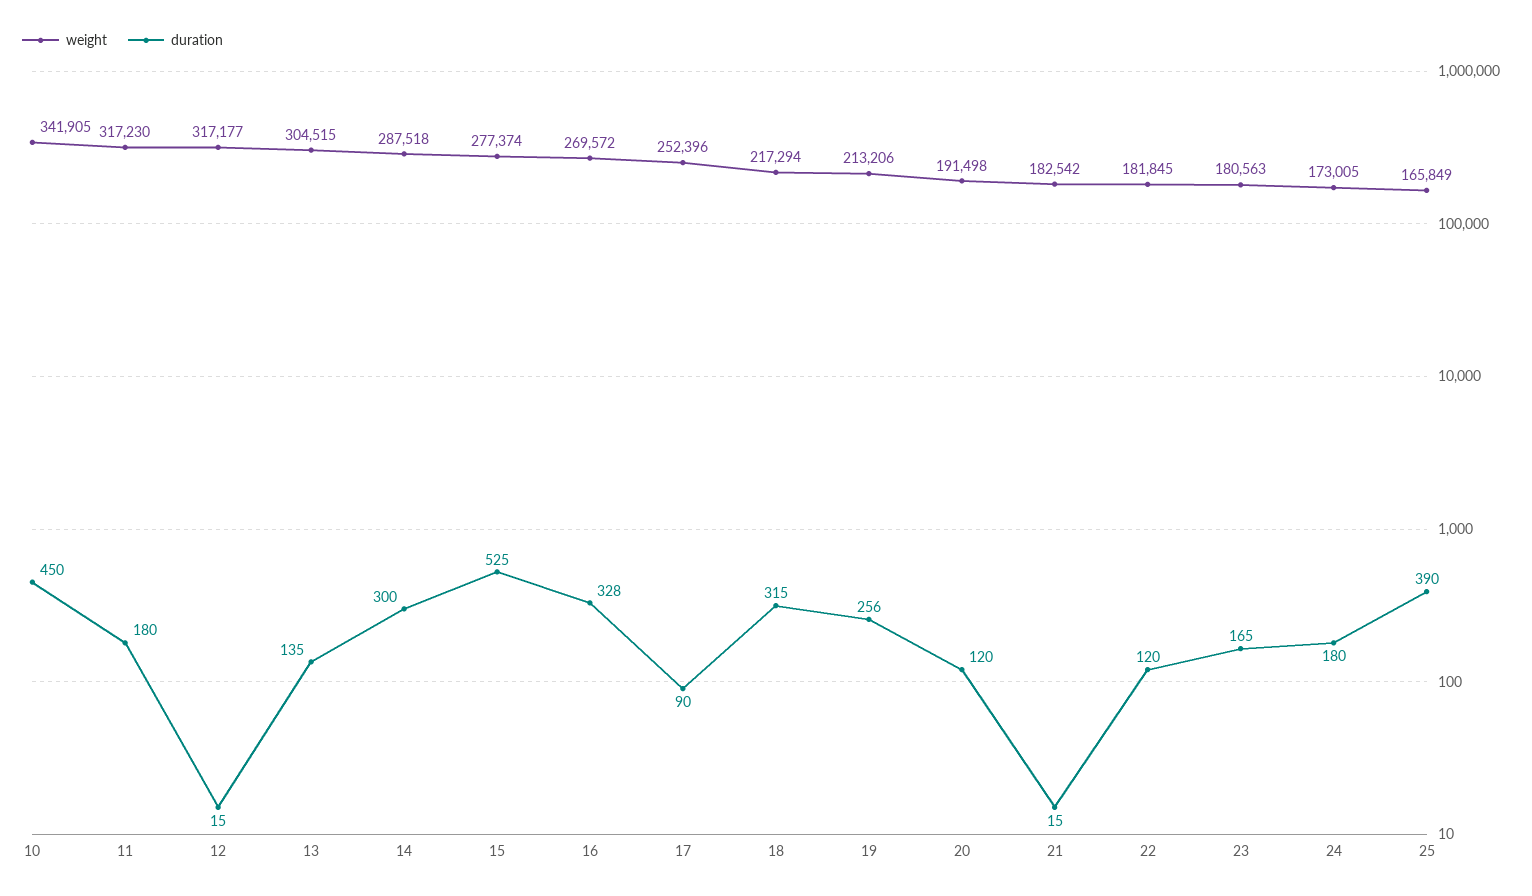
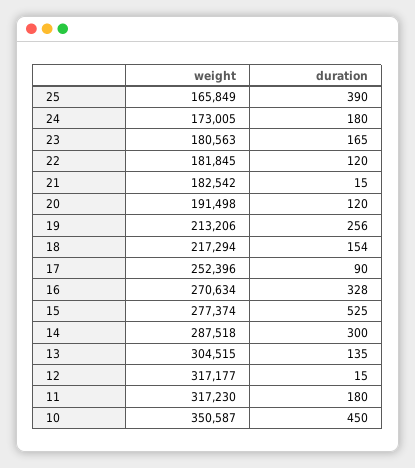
  {
    "weight": {
-     "10": 341905,
+     "10": 350587,
      "11": 317230,
      "12": 317177,
      "13": 304515,
      "14": 287518,
      "15": 277374,
-     "16": 269572,
+     "16": 270634,
      "17": 252396,
      "18": 217294,
      "19": 213206,
      "20": 191498,
      "21": 182542,
      "22": 181845,
      "23": 180563,
      "24": 173005,
      "25": 165849
    },
    "duration": {
      "10": 450,
      "11": 180,
      "12": 15,
      "13": 135,
      "14": 300,
      "15": 525,
      "16": 328,
      "17": 90,
-     "18": 315,
+     "18": 154,
      "19": 256,
      "20": 120,
      "21": 15,
      "22": 120,
      "23": 165,
      "24": 180,
      "25": 390
    }
  }

